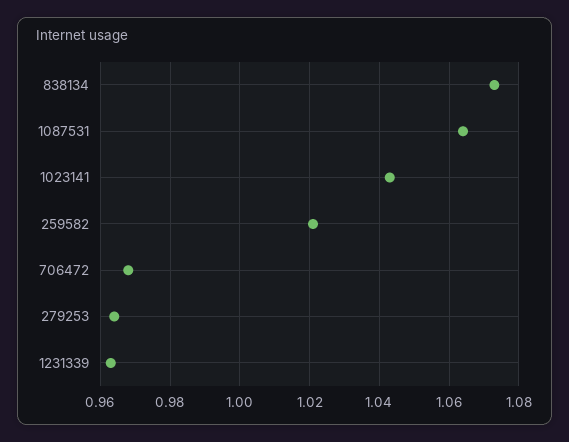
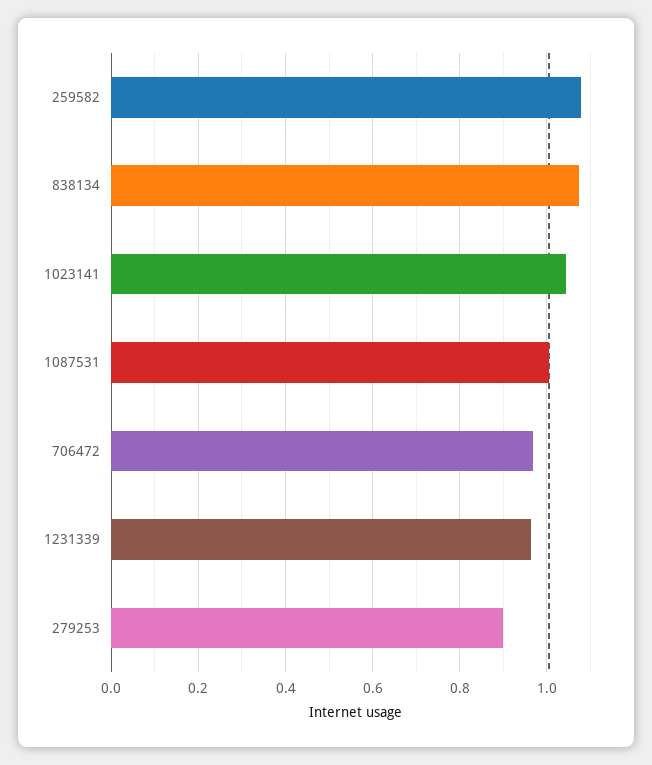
  {
    "838134": 1.075,
-   "1087531": 1.065,
+   "1087531": 1,
    "1023141": 1.045,
-   "259582": 1.02,
+   "259582": 1.08,
    "706472": 0.97,
-   "279253": 0.965,
+   "279253": 0.9,
    "1231339": 0.965
  }

